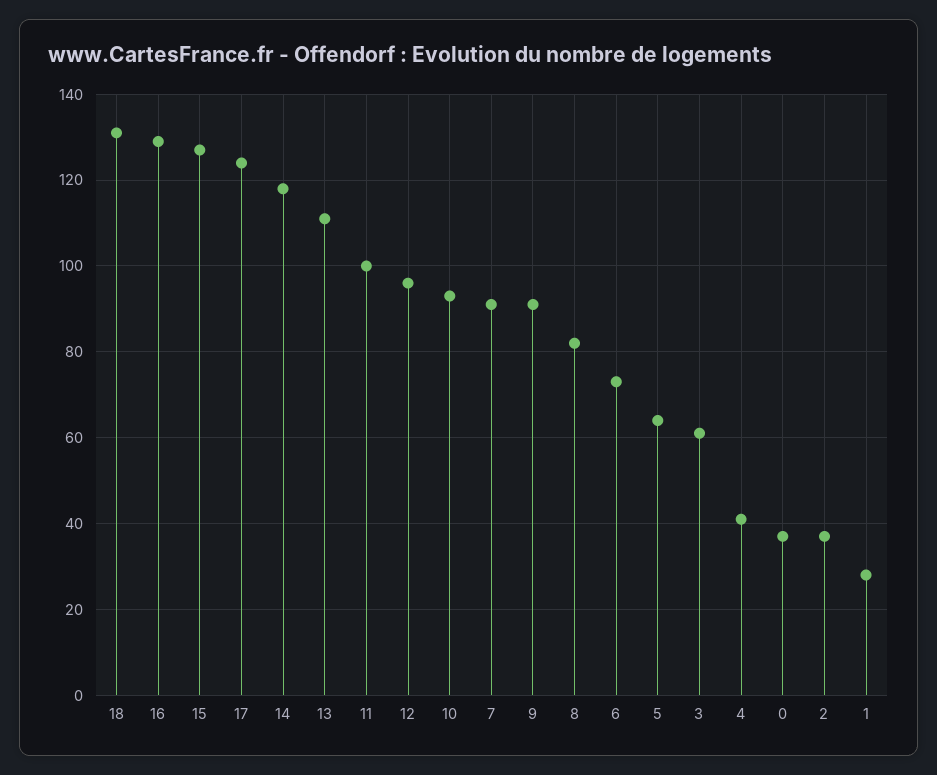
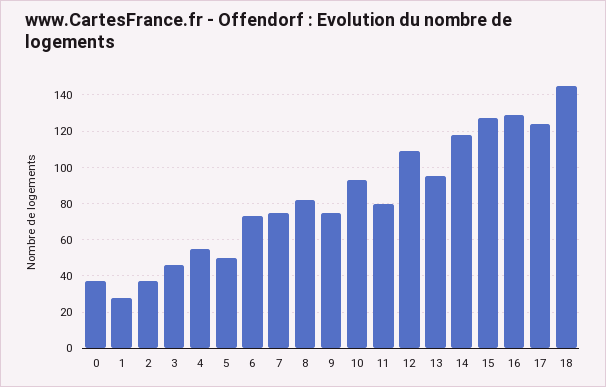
  {
-   "18": 130,
+   "18": 145,
    "16": 130,
    "15": 125,
    "17": 125,
    "14": 120,
-   "13": 110,
+   "13": 95,
-   "11": 100,
+   "11": 80,
-   "12": 95,
+   "12": 110,
    "10": 95,
-   "7": 90,
+   "7": 75,
-   "9": 90,
+   "9": 75,
    "8": 80,
    "6": 75,
-   "5": 65,
+   "5": 50,
-   "3": 60,
+   "3": 45,
-   "4": 40,
+   "4": 55,
    "0": 35,
    "2": 35,
    "1": 30
  }

